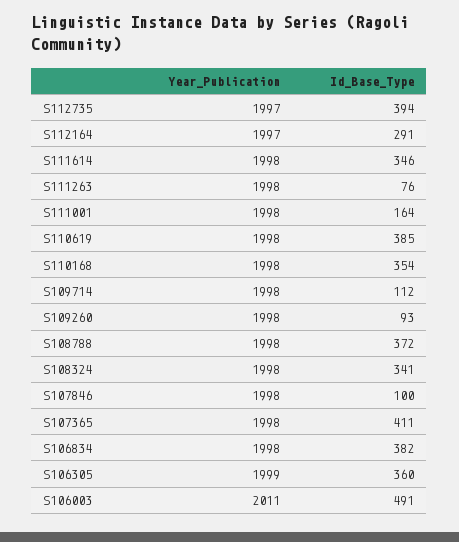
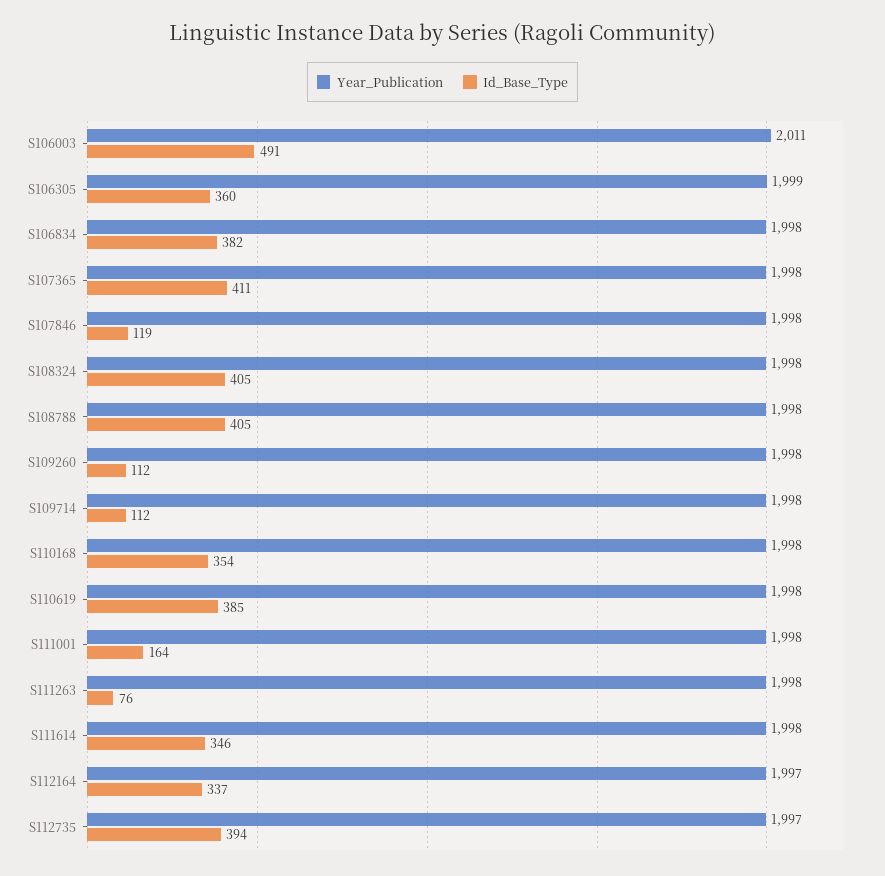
  {
    "Year_Publication": {
      "S112735": 1997,
      "S112164": 1997,
      "S111614": 1998,
      "S111263": 1998,
      "S111001": 1998,
      "S110619": 1998,
      "S110168": 1998,
      "S109714": 1998,
      "S109260": 1998,
      "S108788": 1998,
      "S108324": 1998,
      "S107846": 1998,
      "S107365": 1998,
      "S106834": 1998,
      "S106305": 1999,
      "S106003": 2011
    },
    "Id_Base_Type": {
      "S112735": 394,
-     "S112164": 291,
+     "S112164": 337,
      "S111614": 346,
      "S111263": 76,
      "S111001": 164,
      "S110619": 385,
      "S110168": 354,
      "S109714": 112,
-     "S109260": 93,
+     "S109260": 112,
-     "S108788": 372,
+     "S108788": 405,
-     "S108324": 341,
+     "S108324": 405,
-     "S107846": 100,
+     "S107846": 119,
      "S107365": 411,
      "S106834": 382,
      "S106305": 360,
      "S106003": 491
    }
  }

